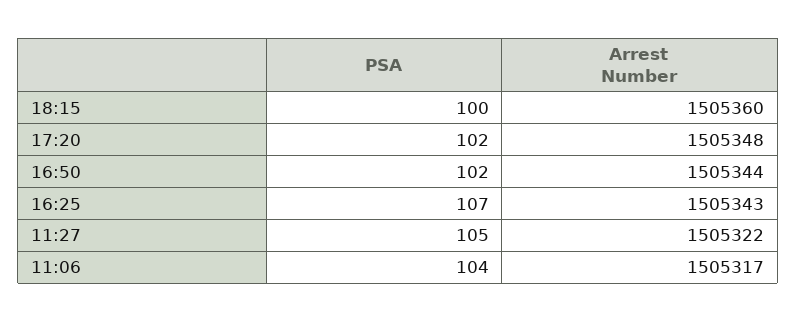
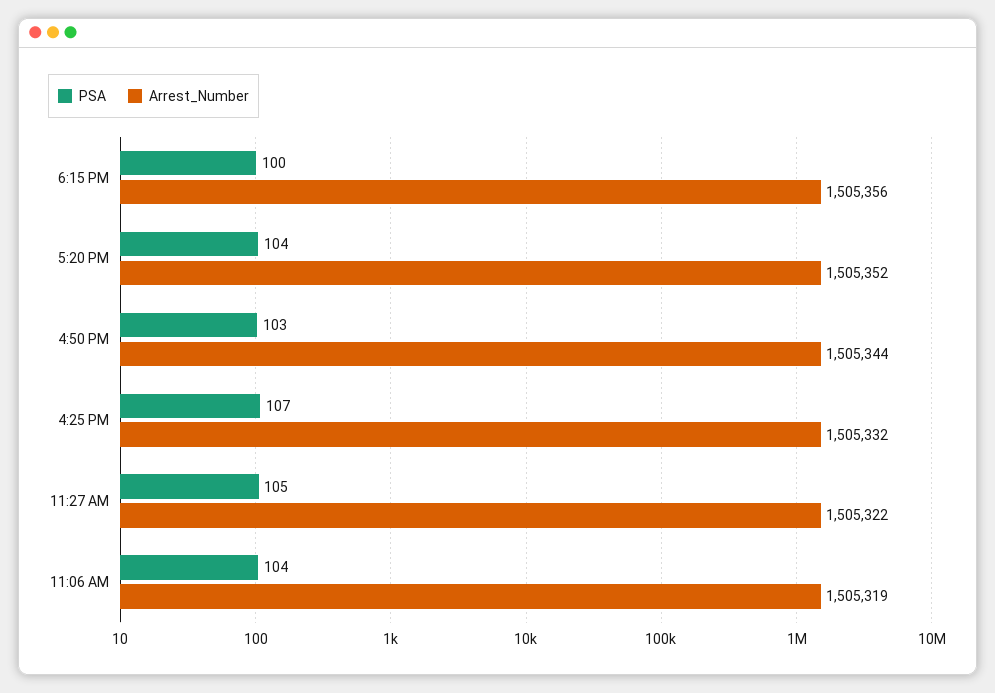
  {
    "PSA": {
      "18:15": 100,
-     "17:20": 102,
+     "17:20": 104,
-     "16:50": 102,
+     "16:50": 103,
      "16:25": 107,
      "11:27": 105,
      "11:06": 104
    },
    "Arrest Number": {
-     "18:15": 1505360,
+     "18:15": 1505356,
-     "17:20": 1505348,
+     "17:20": 1505352,
      "16:50": 1505344,
-     "16:25": 1505343,
+     "16:25": 1505332,
      "11:27": 1505322,
-     "11:06": 1505317
+     "11:06": 1505319
    }
  }

